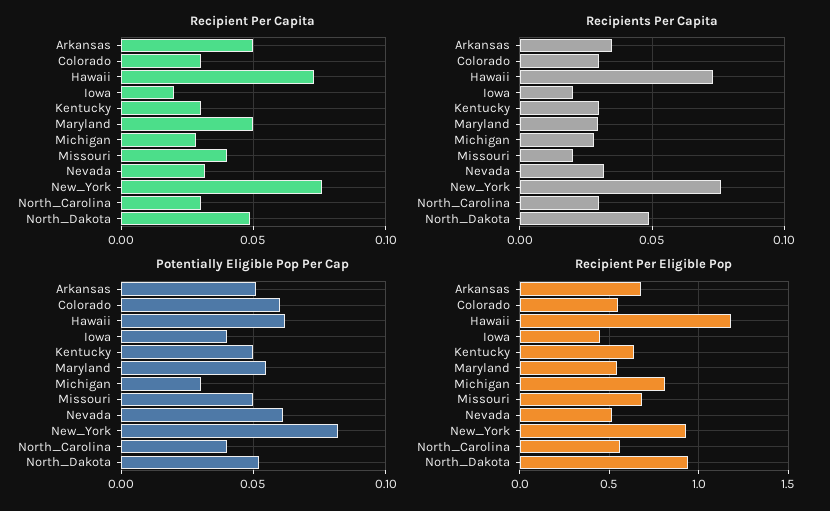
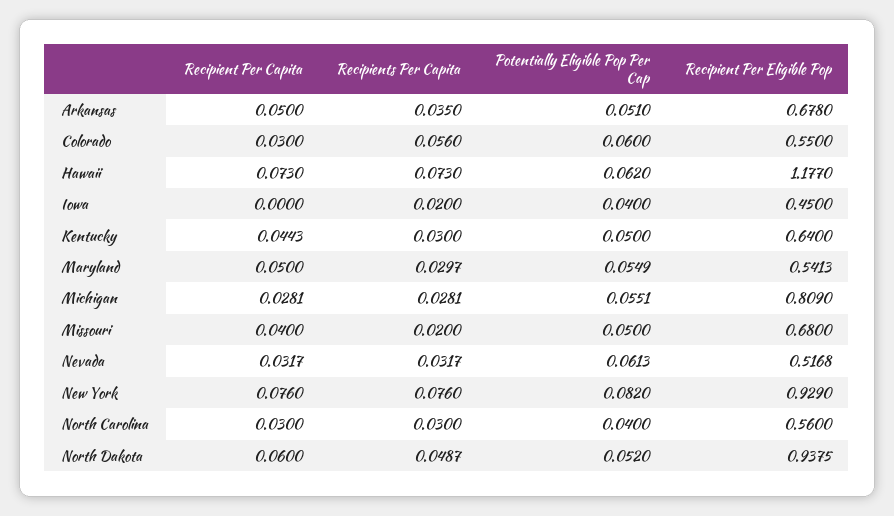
  {
    "Recipient Per Capita": {
      "Arkansas": 0.05,
      "Colorado": 0.03,
      "Hawaii": 0.073,
-     "Iowa": 0.02,
+     "Iowa": 0,
-     "Kentucky": 0.03,
+     "Kentucky": 0.0443,
      "Maryland": 0.05,
      "Michigan": 0.0281,
      "Missouri": 0.04,
      "Nevada": 0.0317,
      "New_York": 0.076,
      "North_Carolina": 0.03,
-     "North_Dakota": 0.05
+     "North_Dakota": 0.06
    },
    "Recipients Per Capita": {
      "Arkansas": 0.035,
-     "Colorado": 0.03,
+     "Colorado": 0.056,
      "Hawaii": 0.073,
      "Iowa": 0.02,
      "Kentucky": 0.03,
      "Maryland": 0.0297,
      "Michigan": 0.0281,
      "Missouri": 0.02,
      "Nevada": 0.0317,
      "New_York": 0.076,
      "North_Carolina": 0.03,
      "North_Dakota": 0.0487
    },
    "Potentially Eligible Pop Per Cap": {
      "Arkansas": 0.051,
      "Colorado": 0.06,
      "Hawaii": 0.062,
      "Iowa": 0.04,
      "Kentucky": 0.05,
      "Maryland": 0.0549,
-     "Michigan": 0.03,
+     "Michigan": 0.0551,
      "Missouri": 0.05,
      "Nevada": 0.0613,
      "New_York": 0.082,
      "North_Carolina": 0.04,
      "North_Dakota": 0.052
    },
    "Recipient Per Eligible Pop": {
      "Arkansas": 0.678,
      "Colorado": 0.55,
      "Hawaii": 1.177,
      "Iowa": 0.45,
      "Kentucky": 0.64,
      "Maryland": 0.5413,
      "Michigan": 0.809,
      "Missouri": 0.68,
      "Nevada": 0.5168,
      "New_York": 0.929,
      "North_Carolina": 0.56,
      "North_Dakota": 0.9375
    }
  }

